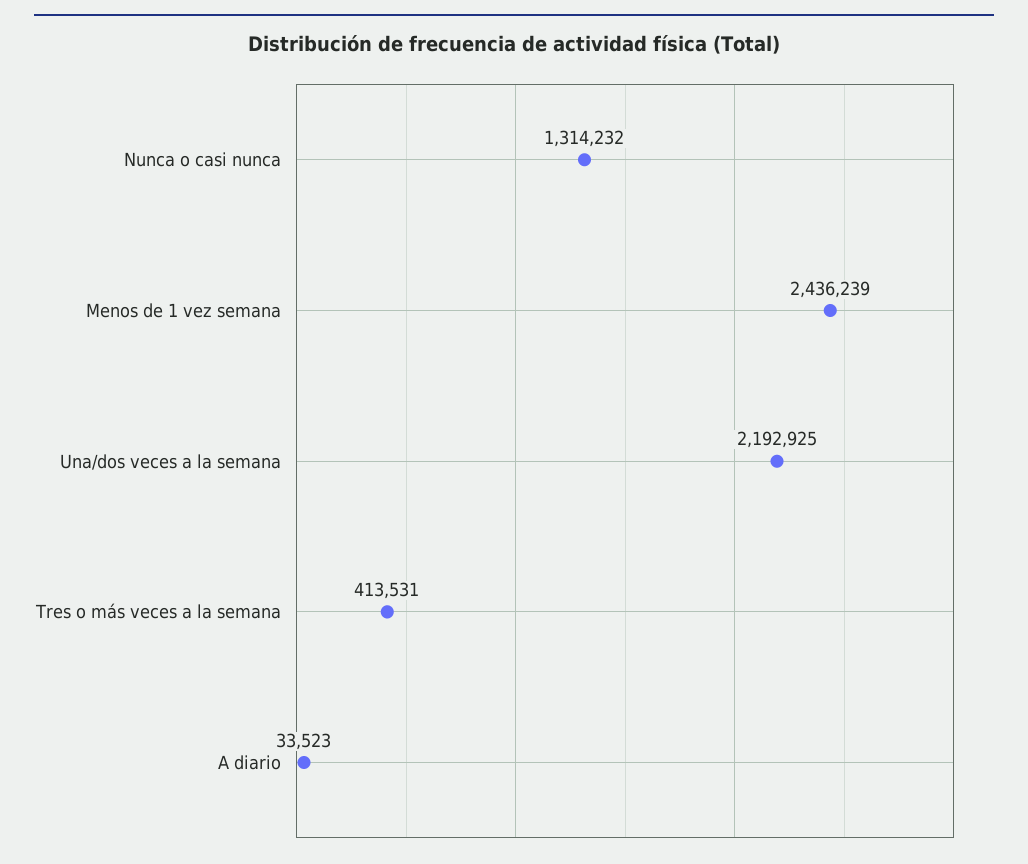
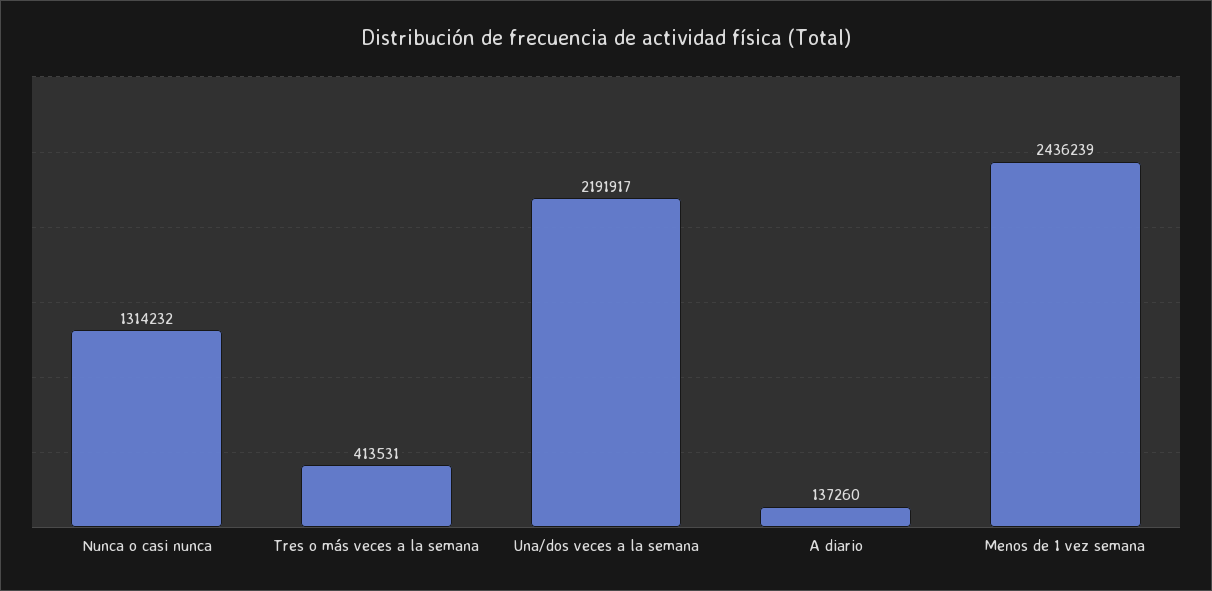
  {
    "Nunca o casi nunca": 1314232,
    "Menos de 1 vez semana": 2436239,
-   "Una/dos veces a la semana": 2192925,
+   "Una/dos veces a la semana": 2191917,
    "Tres o más veces a la semana": 413531,
-   "A diario": 33523
+   "A diario": 137260
  }

